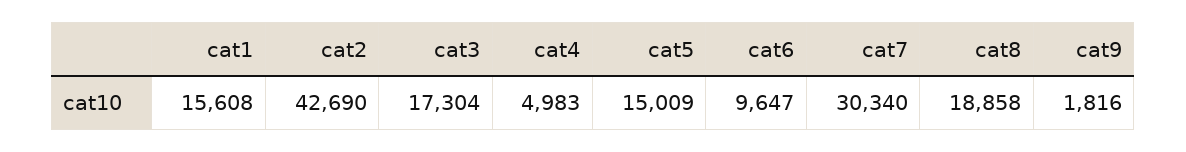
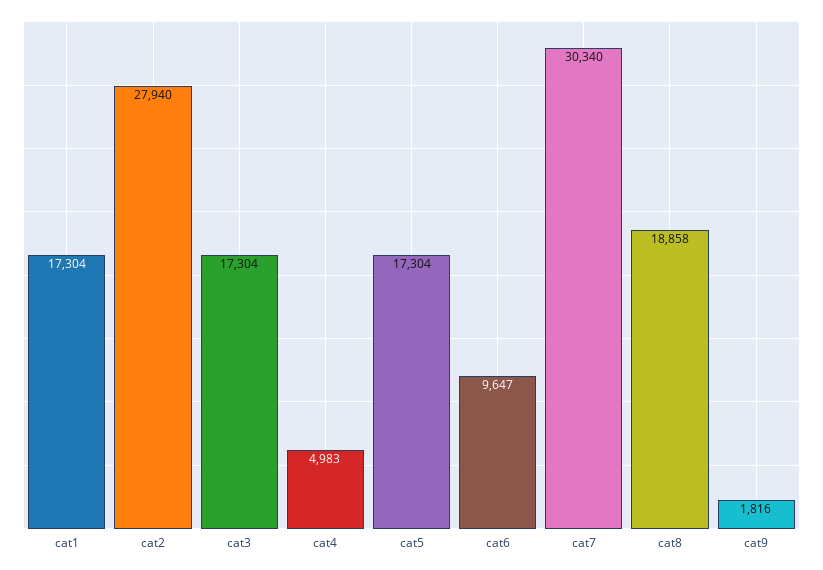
  {
-   "cat1": 15608,
+   "cat1": 17304,
-   "cat2": 42690,
+   "cat2": 27940,
    "cat3": 17304,
    "cat4": 4983,
-   "cat5": 15009,
+   "cat5": 17304,
    "cat6": 9647,
    "cat7": 30340,
    "cat8": 18858,
    "cat9": 1816
  }

